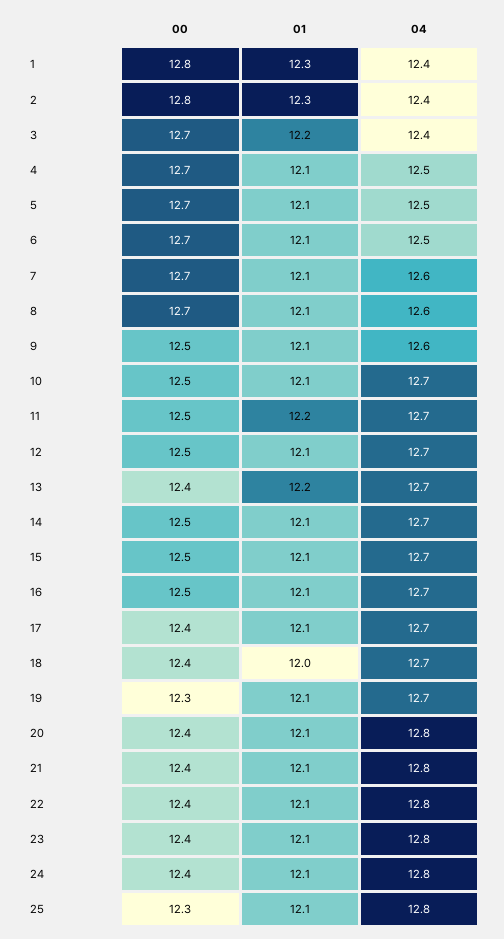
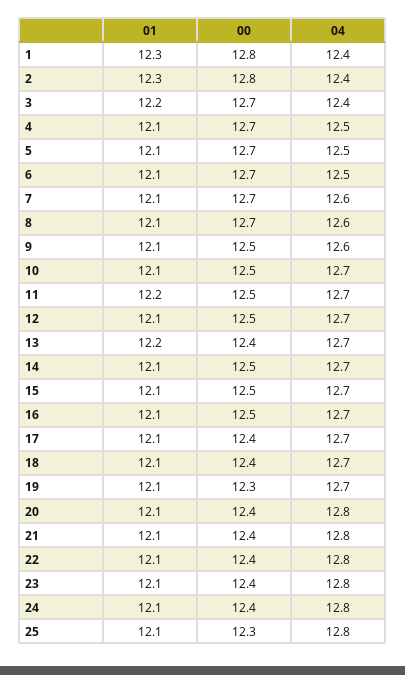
  {
    "00": {
      "1": 12.8,
      "2": 12.8,
      "3": 12.7,
      "4": 12.7,
      "5": 12.7,
      "6": 12.7,
      "7": 12.7,
      "8": 12.7,
      "9": 12.5,
      "10": 12.5,
      "11": 12.5,
      "12": 12.5,
      "13": 12.4,
      "14": 12.5,
      "15": 12.5,
      "16": 12.5,
      "17": 12.4,
      "18": 12.4,
      "19": 12.3,
      "20": 12.4,
      "21": 12.4,
      "22": 12.4,
      "23": 12.4,
      "24": 12.4,
      "25": 12.3
    },
    "01": {
      "1": 12.3,
      "2": 12.3,
      "3": 12.2,
      "4": 12.1,
      "5": 12.1,
      "6": 12.1,
      "7": 12.1,
      "8": 12.1,
      "9": 12.1,
      "10": 12.1,
      "11": 12.2,
      "12": 12.1,
      "13": 12.2,
      "14": 12.1,
      "15": 12.1,
      "16": 12.1,
      "17": 12.1,
-     "18": 12,
+     "18": 12.1,
      "19": 12.1,
      "20": 12.1,
      "21": 12.1,
      "22": 12.1,
      "23": 12.1,
      "24": 12.1,
      "25": 12.1
    },
    "04": {
      "1": 12.4,
      "2": 12.4,
      "3": 12.4,
      "4": 12.5,
      "5": 12.5,
      "6": 12.5,
      "7": 12.6,
      "8": 12.6,
      "9": 12.6,
      "10": 12.7,
      "11": 12.7,
      "12": 12.7,
      "13": 12.7,
      "14": 12.7,
      "15": 12.7,
      "16": 12.7,
      "17": 12.7,
      "18": 12.7,
      "19": 12.7,
      "20": 12.8,
      "21": 12.8,
      "22": 12.8,
      "23": 12.8,
      "24": 12.8,
      "25": 12.8
    }
  }

